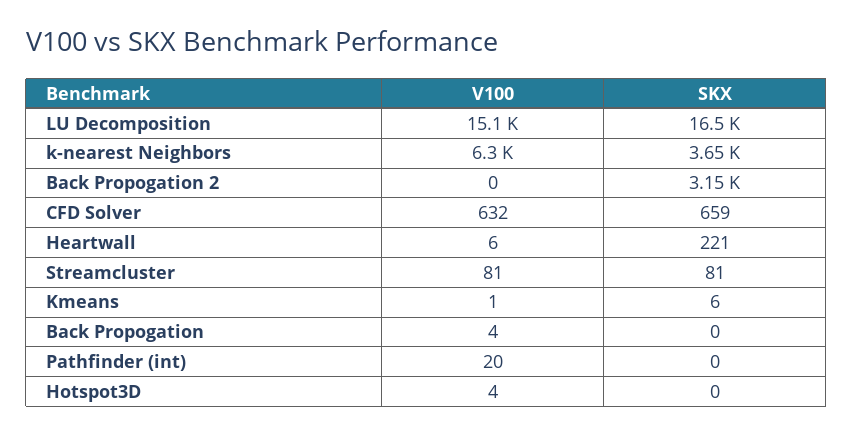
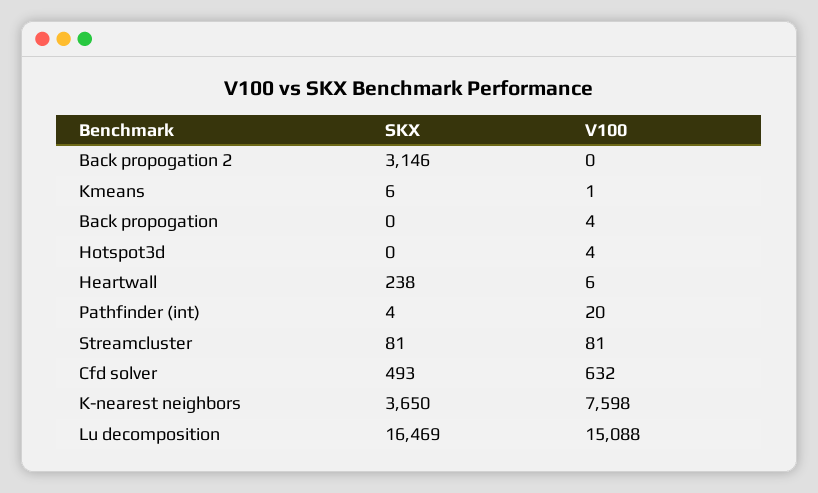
  {
    "V100": {
      "LU Decomposition": 15088,
-     "k-nearest Neighbors": 6300,
+     "k-nearest Neighbors": 7598,
      "Back Propogation 2": 0,
      "CFD Solver": 632,
      "Heartwall": 6,
      "Streamcluster": 81,
      "Kmeans": 1,
      "Back Propogation": 4,
      "Pathfinder (int)": 20,
      "Hotspot3D": 4
    },
    "SKX": {
      "LU Decomposition": 16469,
      "k-nearest Neighbors": 3650,
      "Back Propogation 2": 3146,
-     "CFD Solver": 659,
+     "CFD Solver": 493,
-     "Heartwall": 221,
+     "Heartwall": 238,
      "Streamcluster": 81,
      "Kmeans": 6,
      "Back Propogation": 0,
-     "Pathfinder (int)": 0,
+     "Pathfinder (int)": 4,
      "Hotspot3D": 0
    }
  }

